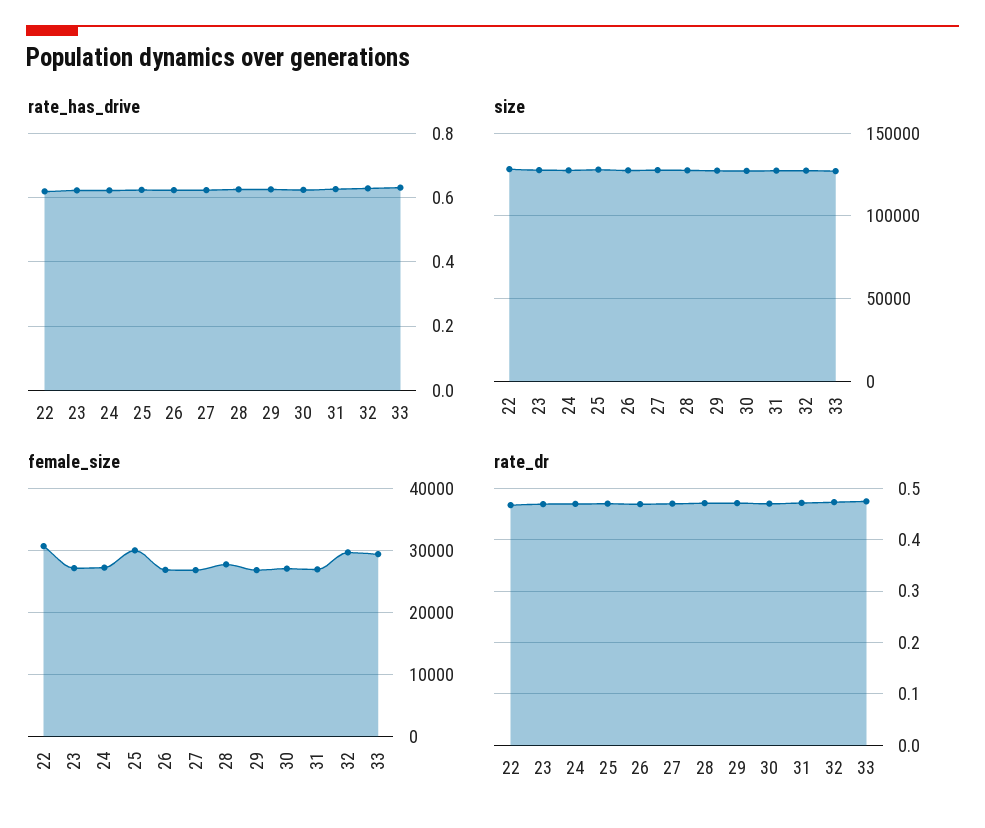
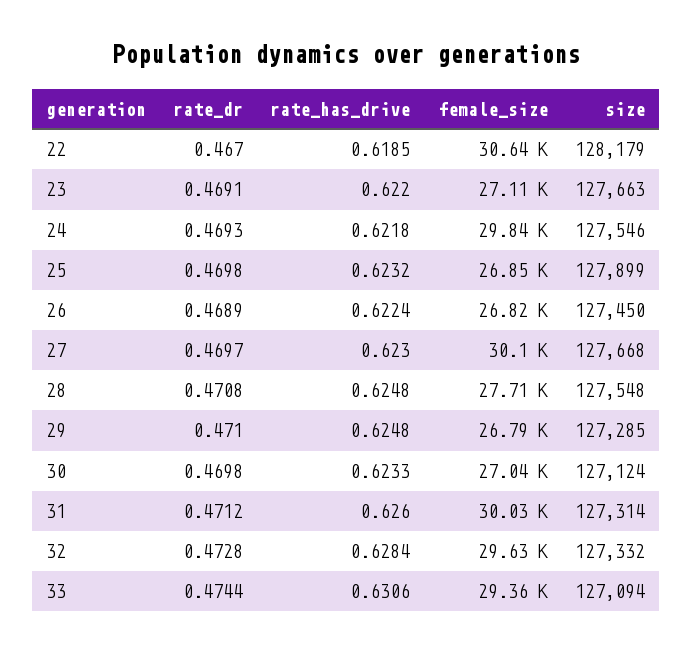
  {
    "rate_has_drive": {
      "22": 0.6185,
      "23": 0.622,
      "24": 0.6218,
      "25": 0.6232,
      "26": 0.6224,
      "27": 0.623,
      "28": 0.6248,
      "29": 0.6248,
      "30": 0.6233,
      "31": 0.626,
      "32": 0.6284,
      "33": 0.6306
    },
    "size": {
      "22": 128179,
      "23": 127663,
      "24": 127546,
      "25": 127899,
      "26": 127450,
      "27": 127668,
      "28": 127548,
      "29": 127285,
      "30": 127124,
      "31": 127314,
      "32": 127332,
      "33": 127094
    },
    "female_size": {
      "22": 30640,
      "23": 27110,
-     "24": 27000,
+     "24": 29840,
-     "25": 30000,
+     "25": 26850,
      "26": 26820,
-     "27": 27000,
+     "27": 30100,
      "28": 27710,
      "29": 26790,
      "30": 27040,
-     "31": 27000,
+     "31": 30030,
      "32": 29630,
      "33": 29360
    },
    "rate_dr": {
      "22": 0.467,
      "23": 0.4691,
      "24": 0.4693,
      "25": 0.4698,
      "26": 0.4689,
      "27": 0.4697,
      "28": 0.4708,
      "29": 0.471,
      "30": 0.4698,
      "31": 0.4712,
      "32": 0.4728,
      "33": 0.4744
    }
  }

